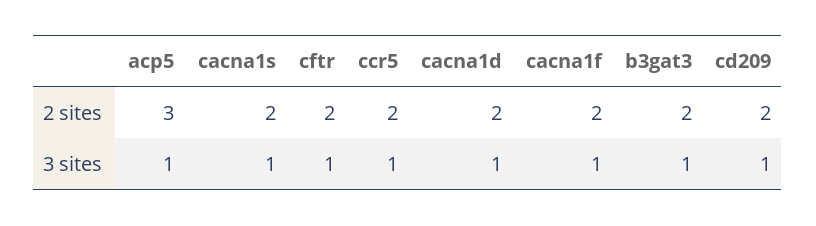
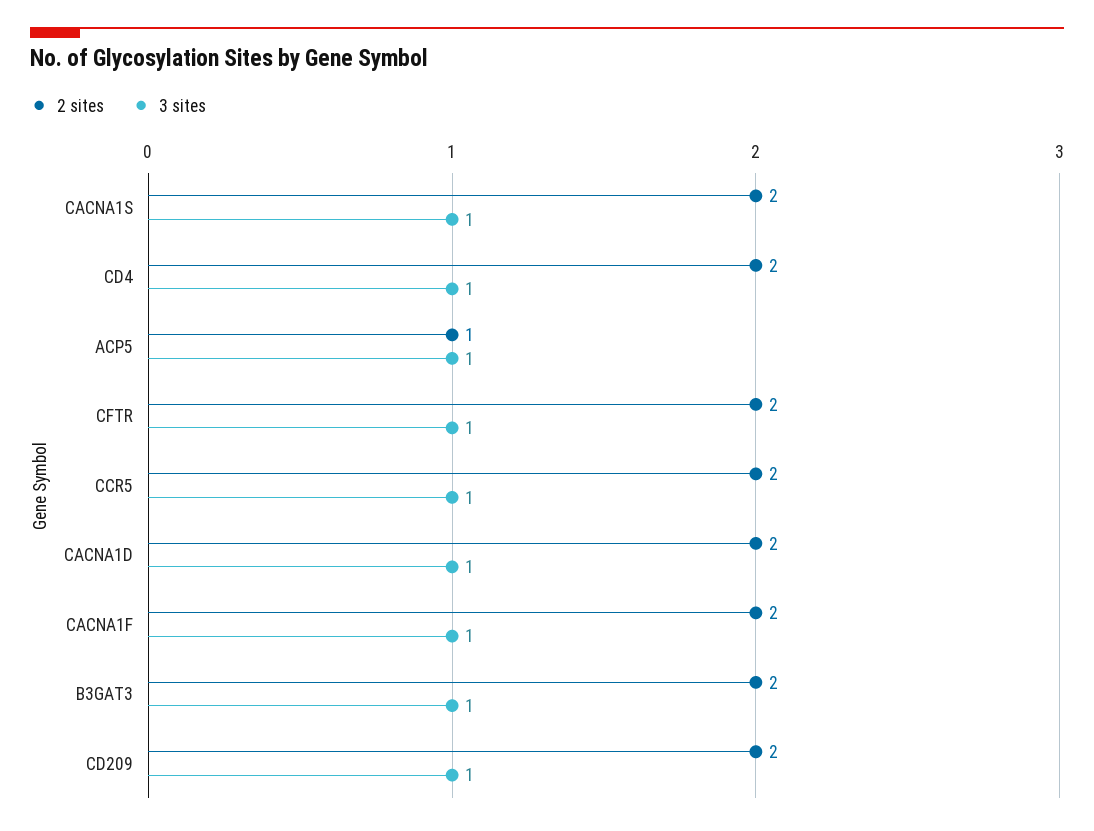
  {
    "2 sites": {
-     "acp5": 3,
+     "acp5": 1,
      "cacna1s": 2,
      "cftr": 2,
      "ccr5": 2,
      "cacna1d": 2,
      "cacna1f": 2,
      "b3gat3": 2,
-     "cd209": 2
+     "cd209": 2,
+     "CD4": 2
    },
    "3 sites": {
      "acp5": 1,
      "cacna1s": 1,
      "cftr": 1,
      "ccr5": 1,
      "cacna1d": 1,
      "cacna1f": 1,
      "b3gat3": 1,
-     "cd209": 1
+     "cd209": 1,
+     "CD4": 1
    }
  }

